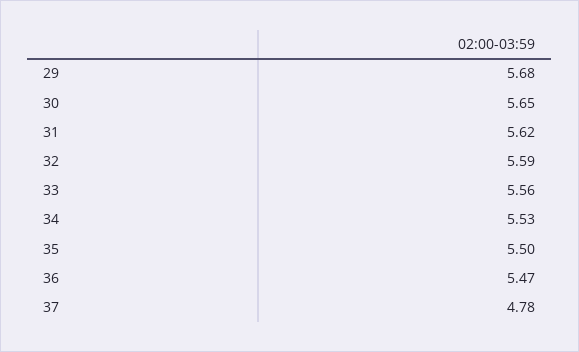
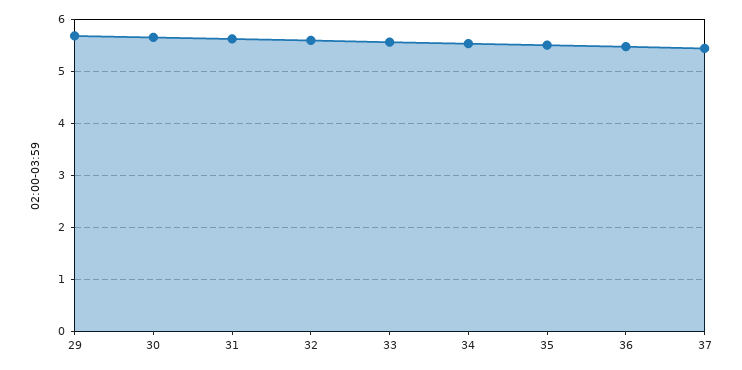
  {
    "29": 5.68,
    "30": 5.65,
    "31": 5.62,
    "32": 5.59,
    "33": 5.56,
    "34": 5.53,
    "35": 5.5,
    "36": 5.47,
-   "37": 4.78
+   "37": 5.4
  }

